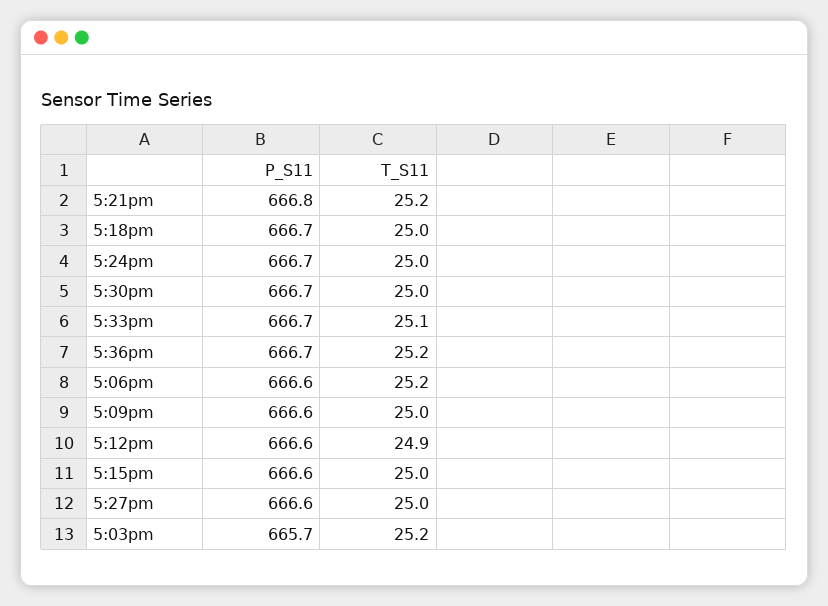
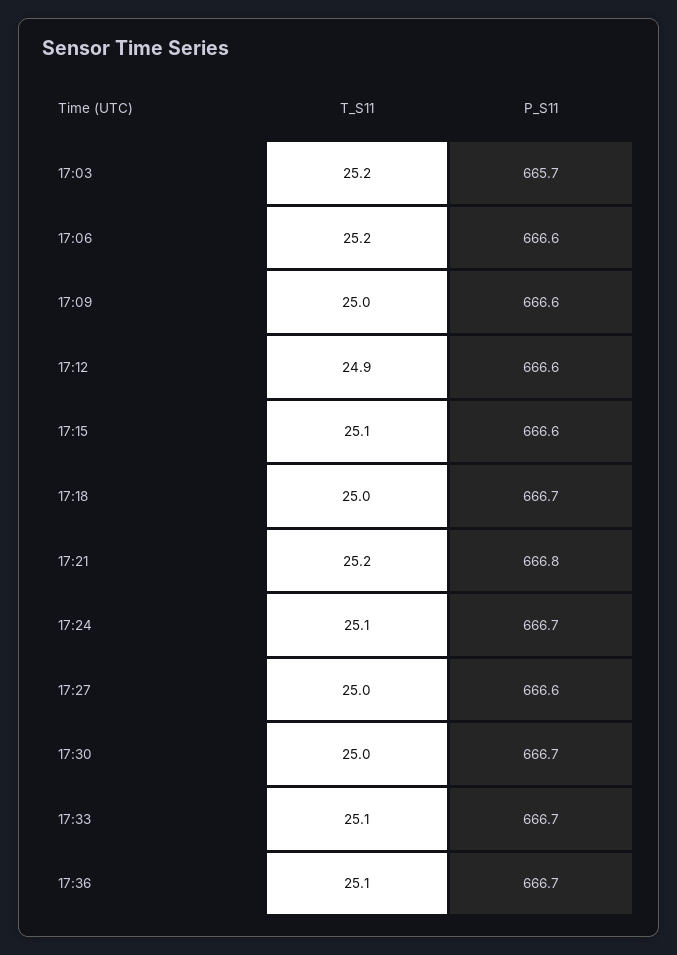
  {
    "P_S11": {
      "5:21pm": 666.8,
      "5:18pm": 666.7,
      "5:24pm": 666.7,
      "5:30pm": 666.7,
      "5:33pm": 666.7,
      "5:36pm": 666.7,
      "5:06pm": 666.6,
      "5:09pm": 666.6,
      "5:12pm": 666.6,
      "5:15pm": 666.6,
      "5:27pm": 666.6,
      "5:03pm": 665.7
    },
    "T_S11": {
      "5:21pm": 25.2,
      "5:18pm": 25,
-     "5:24pm": 25,
+     "5:24pm": 25.1,
      "5:30pm": 25,
      "5:33pm": 25.1,
-     "5:36pm": 25.2,
+     "5:36pm": 25.1,
      "5:06pm": 25.2,
      "5:09pm": 25,
      "5:12pm": 24.9,
-     "5:15pm": 25,
+     "5:15pm": 25.1,
      "5:27pm": 25,
      "5:03pm": 25.2
    }
  }

